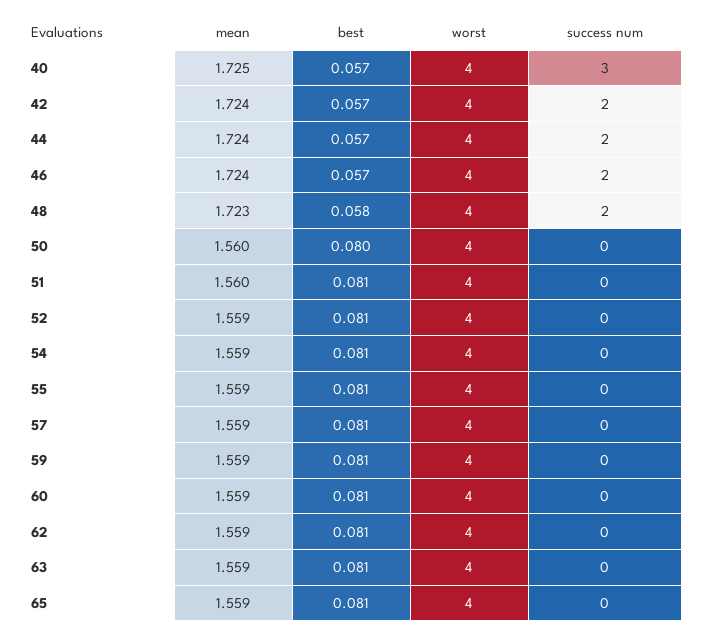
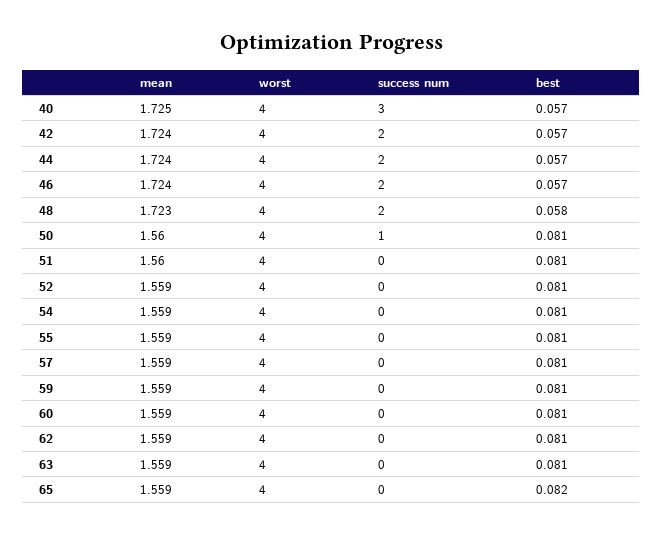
  {
    "mean": {
      "40": 1.725,
      "42": 1.724,
      "44": 1.724,
      "46": 1.724,
      "48": 1.723,
      "50": 1.56,
      "51": 1.56,
      "52": 1.559,
      "54": 1.559,
      "55": 1.559,
      "57": 1.559,
      "59": 1.559,
      "60": 1.559,
      "62": 1.559,
      "63": 1.559,
      "65": 1.559
    },
    "best": {
      "40": 0.057,
      "42": 0.057,
      "44": 0.057,
      "46": 0.057,
      "48": 0.058,
-     "50": 0.08,
+     "50": 0.081,
      "51": 0.081,
      "52": 0.081,
      "54": 0.081,
      "55": 0.081,
      "57": 0.081,
      "59": 0.081,
      "60": 0.081,
      "62": 0.081,
      "63": 0.081,
-     "65": 0.081
+     "65": 0.082
    },
    "worst": {
      "40": 4,
      "42": 4,
      "44": 4,
      "46": 4,
      "48": 4,
      "50": 4,
      "51": 4,
      "52": 4,
      "54": 4,
      "55": 4,
      "57": 4,
      "59": 4,
      "60": 4,
      "62": 4,
      "63": 4,
      "65": 4
    },
    "success num": {
      "40": 3,
      "42": 2,
      "44": 2,
      "46": 2,
      "48": 2,
-     "50": 0,
+     "50": 1,
      "51": 0,
      "52": 0,
      "54": 0,
      "55": 0,
      "57": 0,
      "59": 0,
      "60": 0,
      "62": 0,
      "63": 0,
      "65": 0
    }
  }

